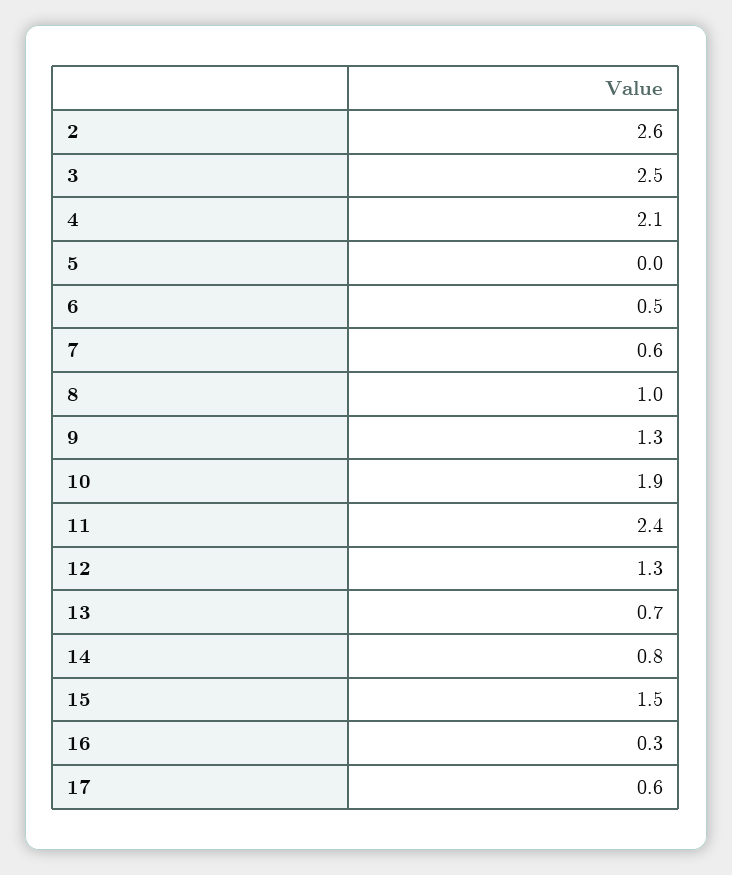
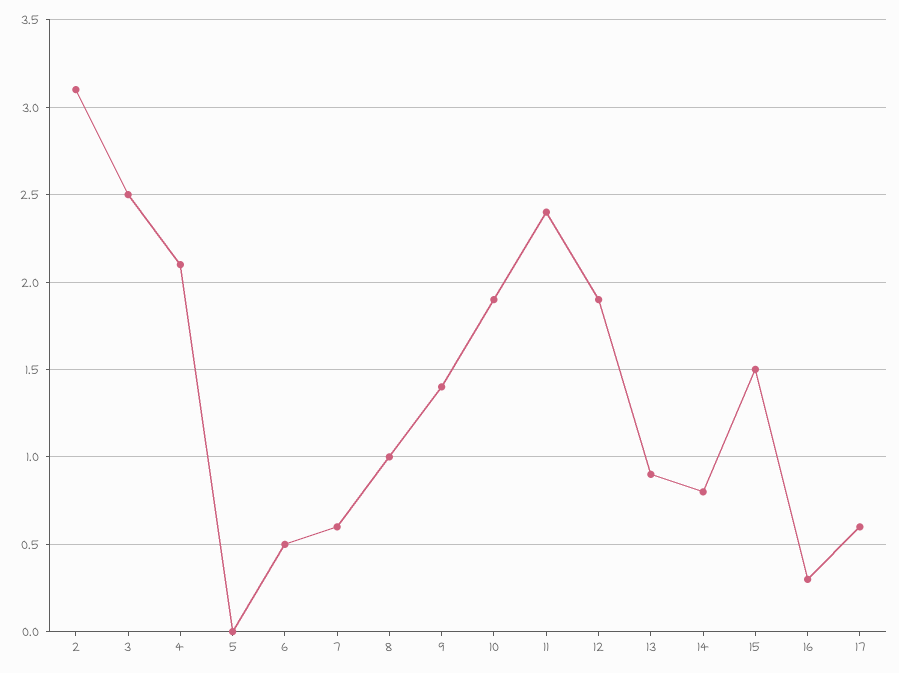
  {
-   "2": 2.6,
+   "2": 3.1,
    "3": 2.5,
    "4": 2.1,
    "5": 0,
    "6": 0.5,
    "7": 0.6,
    "8": 1,
-   "9": 1.3,
+   "9": 1.4,
    "10": 1.9,
    "11": 2.4,
-   "12": 1.3,
+   "12": 1.9,
-   "13": 0.7,
+   "13": 0.9,
    "14": 0.8,
    "15": 1.5,
    "16": 0.3,
    "17": 0.6
  }

